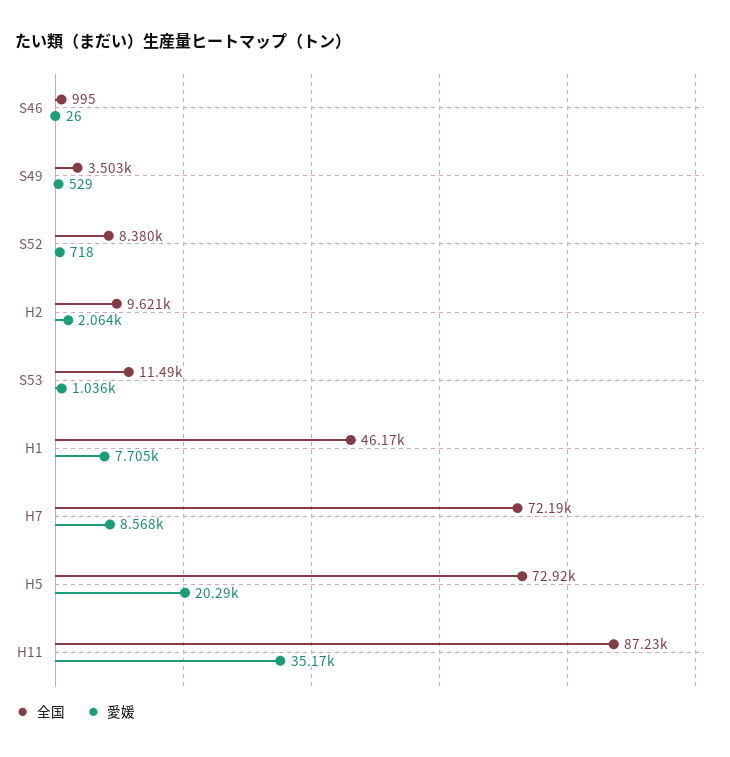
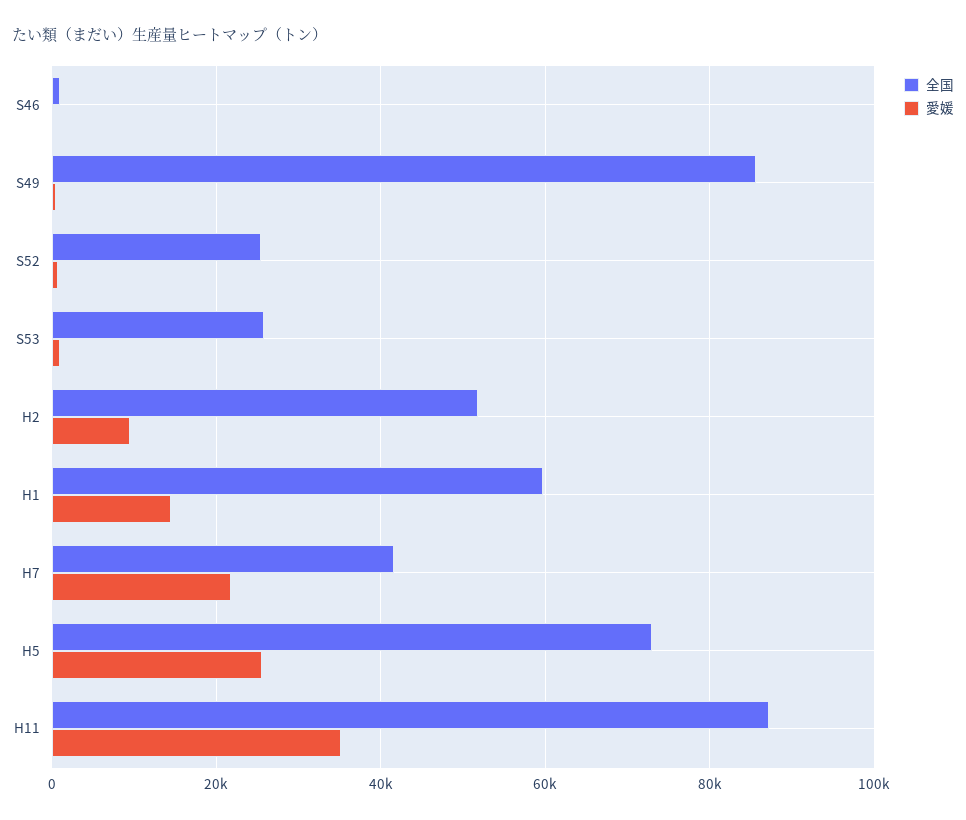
  {
    "全国": {
      "S46": 995,
-     "S49": 3503,
+     "S49": 86000,
-     "S52": 8380,
+     "S52": 26000,
-     "H2": 9621,
+     "H2": 52000,
-     "S53": 11490,
+     "S53": 26000,
-     "H1": 46170,
+     "H1": 60000,
-     "H7": 72190,
+     "H7": 42000,
      "H5": 72920,
      "H11": 87230
    },
    "愛媛": {
      "S46": 26,
      "S49": 529,
      "S52": 718,
-     "H2": 2064,
+     "H2": 10000,
      "S53": 1036,
-     "H1": 7705,
+     "H1": 14000,
-     "H7": 8568,
+     "H7": 22000,
-     "H5": 20290,
+     "H5": 26000,
      "H11": 35170
    }
  }

